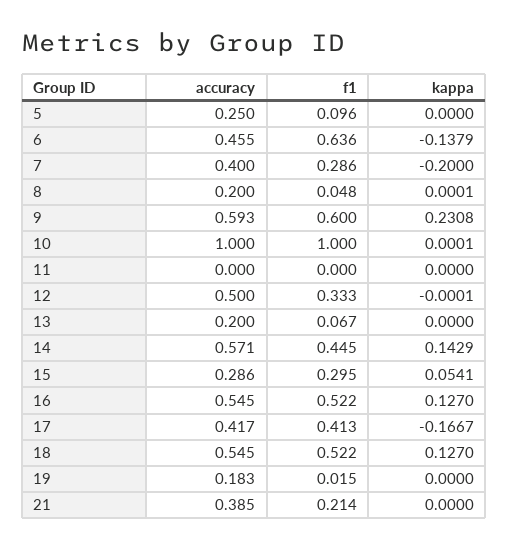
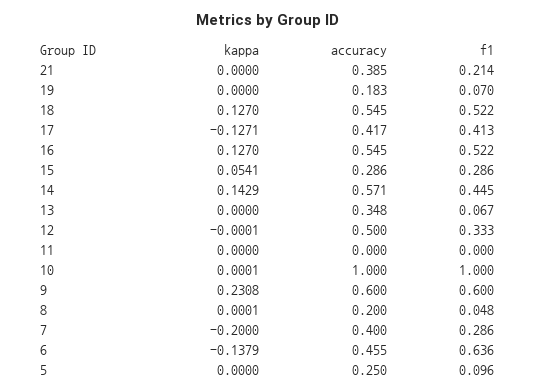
  {
    "accuracy": {
      "5": 0.25,
      "6": 0.455,
      "7": 0.4,
      "8": 0.2,
-     "9": 0.593,
+     "9": 0.6,
      "10": 1,
      "11": 0,
      "12": 0.5,
-     "13": 0.2,
+     "13": 0.348,
      "14": 0.571,
      "15": 0.286,
      "16": 0.545,
      "17": 0.417,
      "18": 0.545,
      "19": 0.183,
      "21": 0.385
    },
    "f1": {
      "5": 0.096,
      "6": 0.636,
      "7": 0.286,
      "8": 0.048,
      "9": 0.6,
      "10": 1,
      "11": 0,
      "12": 0.333,
      "13": 0.067,
      "14": 0.445,
-     "15": 0.295,
+     "15": 0.286,
      "16": 0.522,
      "17": 0.413,
      "18": 0.522,
-     "19": 0.015,
+     "19": 0.07,
      "21": 0.214
    },
    "kappa": {
      "5": 0,
      "6": -0.1379,
      "7": -0.2,
      "8": 0.0001,
      "9": 0.2308,
      "10": 0.0001,
      "11": 0,
      "12": -0.0001,
      "13": 0,
      "14": 0.1429,
      "15": 0.0541,
      "16": 0.127,
-     "17": -0.1667,
+     "17": -0.1271,
      "18": 0.127,
      "19": 0,
      "21": 0
    }
  }

